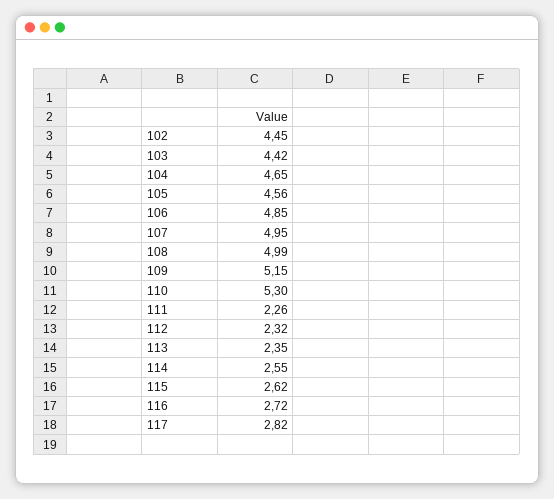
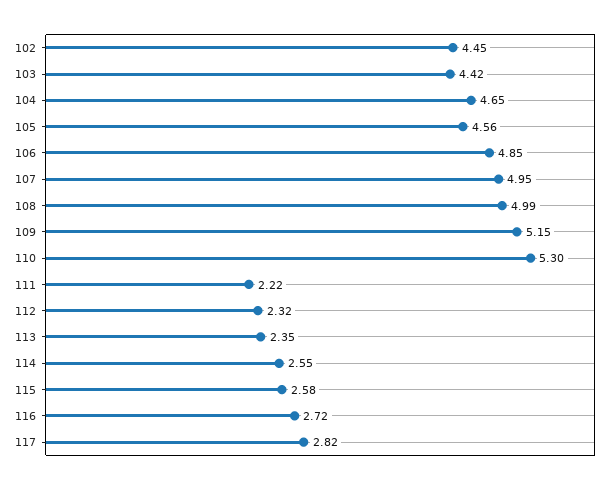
  {
    "102": 4.45,
    "103": 4.42,
    "104": 4.65,
    "105": 4.56,
    "106": 4.85,
    "107": 4.95,
    "108": 4.99,
    "109": 5.15,
    "110": 5.3,
-   "111": 2.26,
+   "111": 2.22,
    "112": 2.32,
    "113": 2.35,
    "114": 2.55,
-   "115": 2.62,
+   "115": 2.58,
    "116": 2.72,
    "117": 2.82
  }

